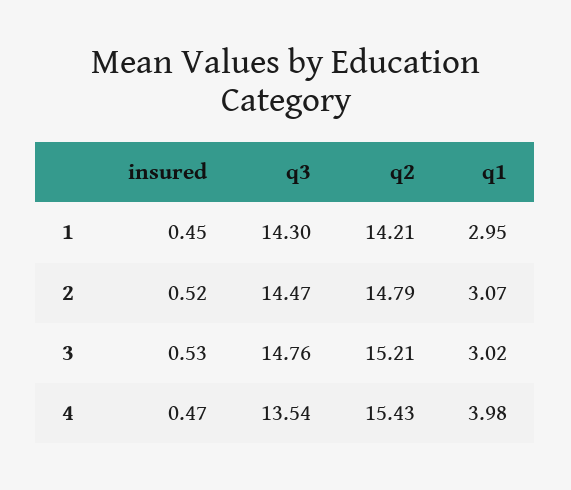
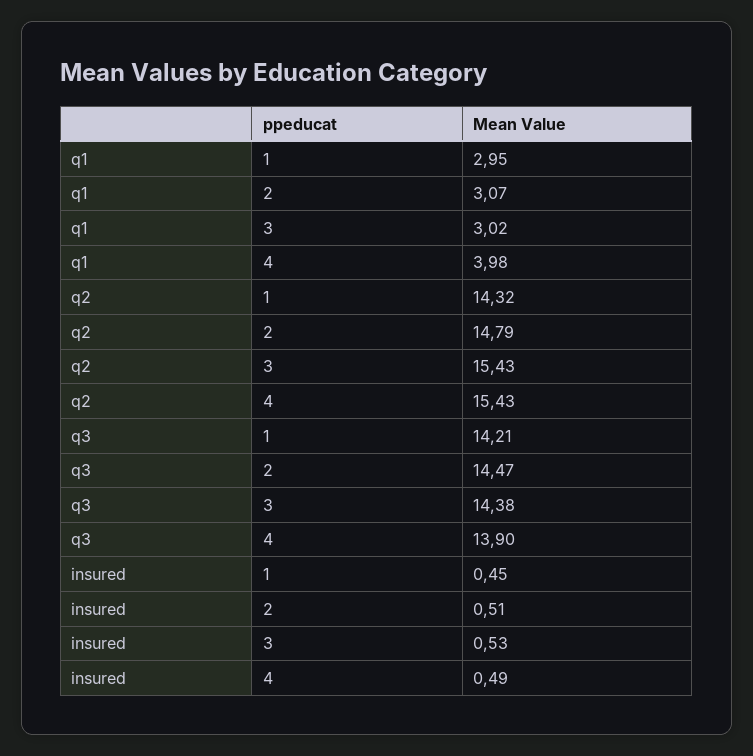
  {
    "insured": {
      "1": 0.45,
-     "2": 0.52,
+     "2": 0.51,
      "3": 0.53,
-     "4": 0.47
+     "4": 0.49
    },
    "q3": {
-     "1": 14.3,
+     "1": 14.21,
      "2": 14.47,
-     "3": 14.76,
+     "3": 14.38,
-     "4": 13.54
+     "4": 13.9
    },
    "q2": {
-     "1": 14.21,
+     "1": 14.32,
      "2": 14.79,
-     "3": 15.21,
+     "3": 15.43,
      "4": 15.43
    },
    "q1": {
      "1": 2.95,
      "2": 3.07,
      "3": 3.02,
      "4": 3.98
    }
  }

